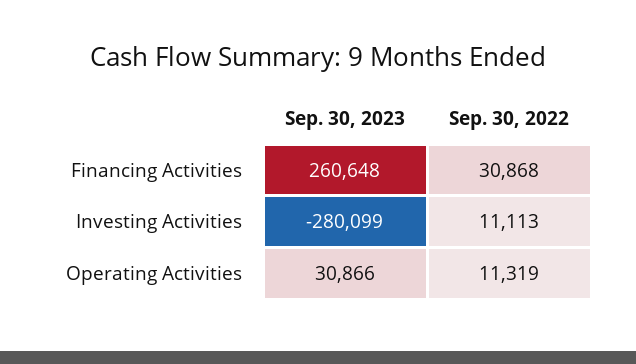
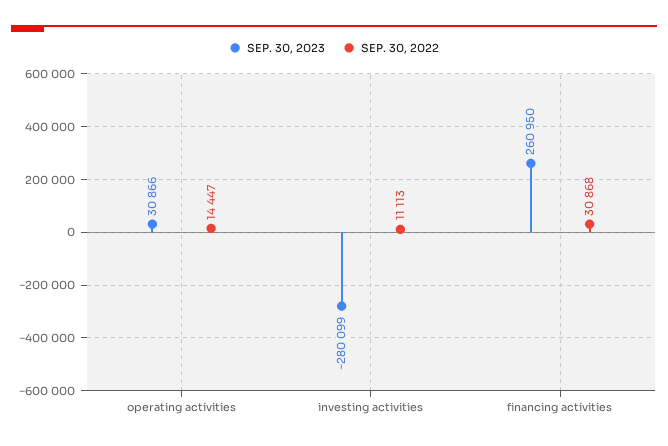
  {
    "Sep. 30, 2023": {
-     "Financing Activities": 260648,
+     "Financing Activities": 260950,
      "Investing Activities": -280099,
      "Operating Activities": 30866
    },
    "Sep. 30, 2022": {
      "Financing Activities": 30868,
      "Investing Activities": 11113,
-     "Operating Activities": 11319
+     "Operating Activities": 14447
    }
  }

